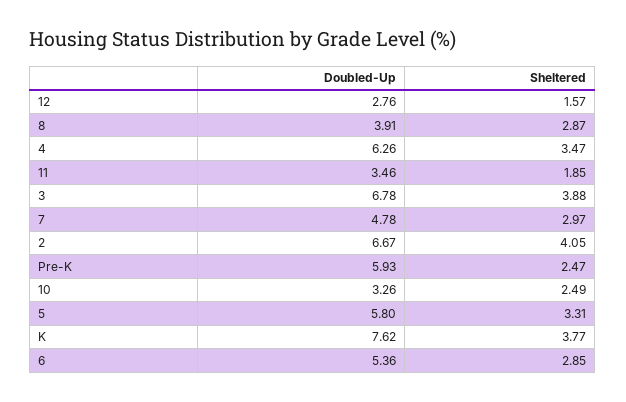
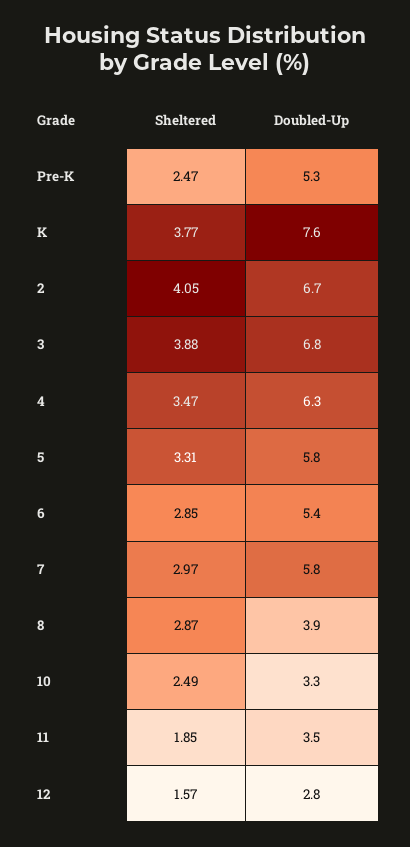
  {
    "Doubled-Up": {
      "12": 2.76,
      "8": 3.91,
      "4": 6.26,
      "11": 3.46,
      "3": 6.78,
-     "7": 4.78,
+     "7": 5.8,
      "2": 6.67,
-     "Pre-K": 5.93,
+     "Pre-K": 5.3,
      "10": 3.26,
      "5": 5.8,
      "K": 7.62,
      "6": 5.36
    },
    "Sheltered": {
      "12": 1.57,
      "8": 2.87,
      "4": 3.47,
      "11": 1.85,
      "3": 3.88,
      "7": 2.97,
      "2": 4.05,
      "Pre-K": 2.47,
      "10": 2.49,
      "5": 3.31,
      "K": 3.77,
      "6": 2.85
    }
  }

